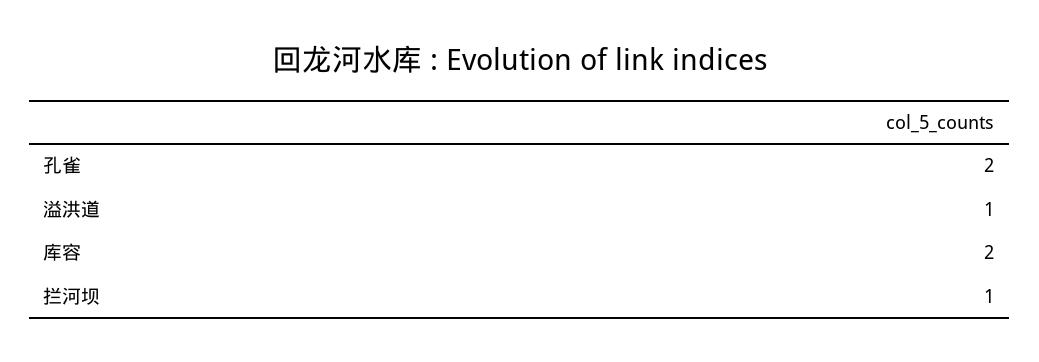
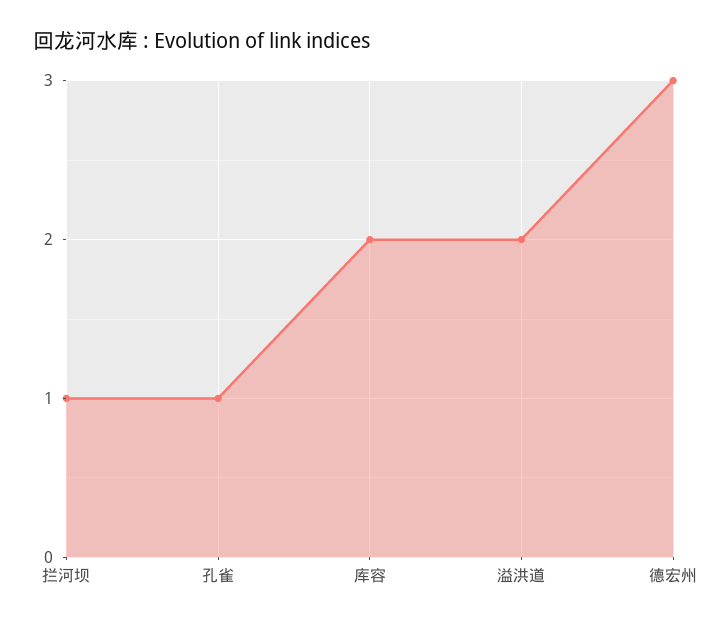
  {
-   "孔雀": 2,
+   "孔雀": 1,
-   "溢洪道": 1,
+   "溢洪道": 2,
    "库容": 2,
-   "拦河坝": 1
+   "拦河坝": 1,
+   "德宏州": 3
  }

